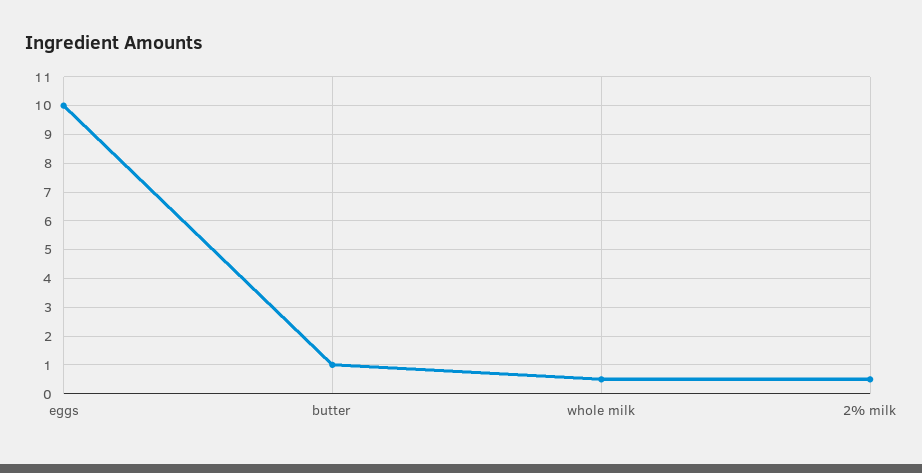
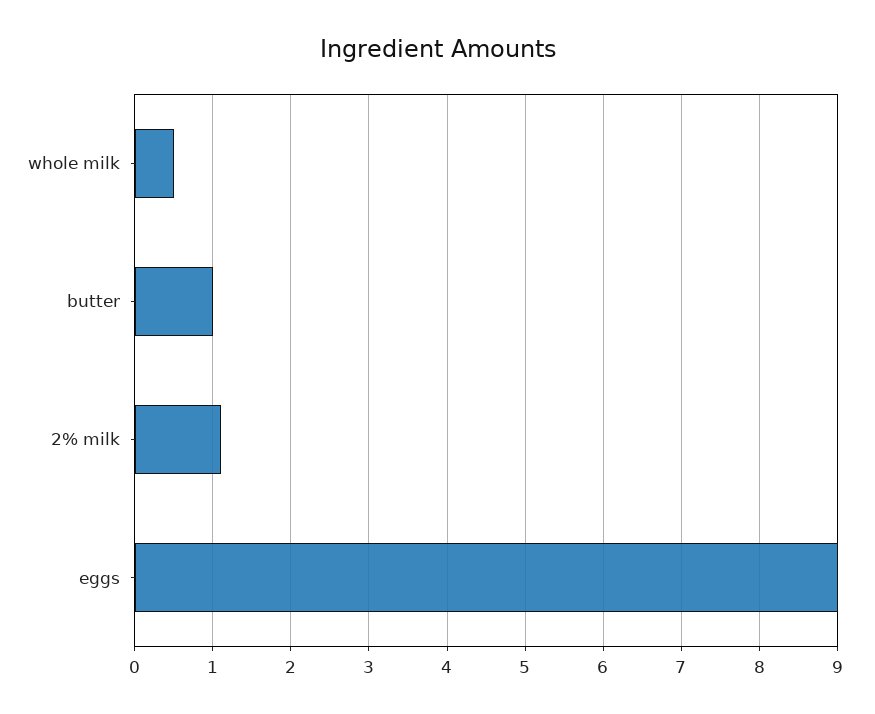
  {
-   "eggs": 10,
+   "eggs": 9,
    "butter": 1,
    "whole milk": 0.5,
-   "2% milk": 0.5
+   "2% milk": 1.1
  }

